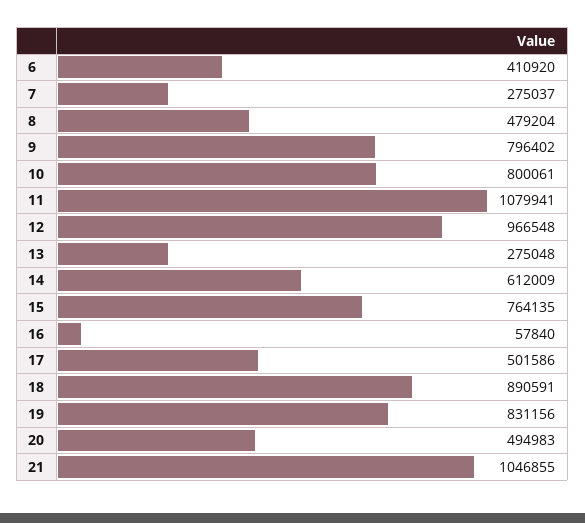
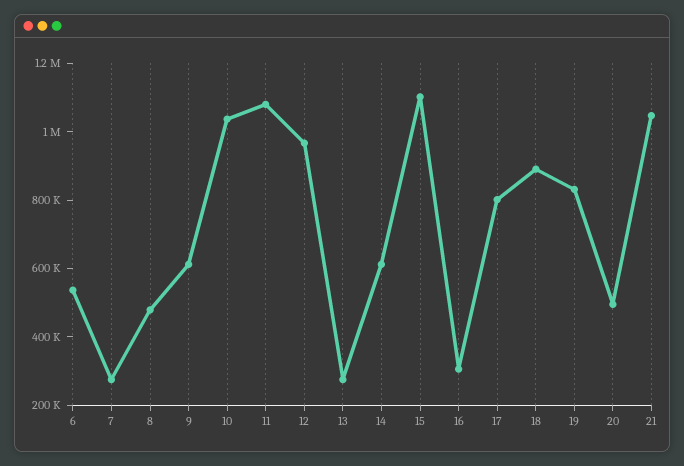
  {
-   "6": 410920,
+   "6": 550000,
    "7": 275037,
    "8": 479204,
-   "9": 796402,
+   "9": 600000,
-   "10": 800061,
+   "10": 1050000,
    "11": 1079941,
    "12": 966548,
    "13": 275048,
    "14": 612009,
-   "15": 764135,
+   "15": 1100000,
-   "16": 57840,
+   "16": 300000,
-   "17": 501586,
+   "17": 800000,
    "18": 890591,
    "19": 831156,
    "20": 494983,
    "21": 1046855
  }

